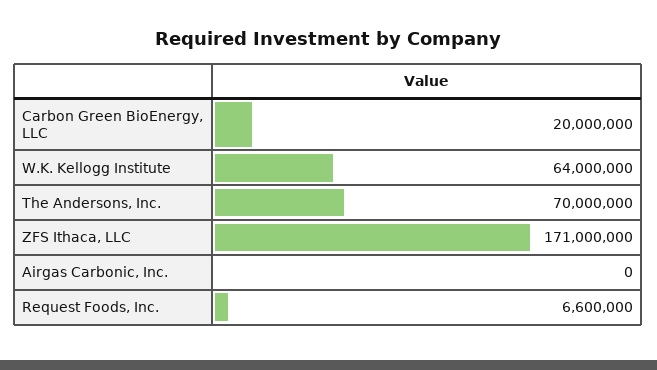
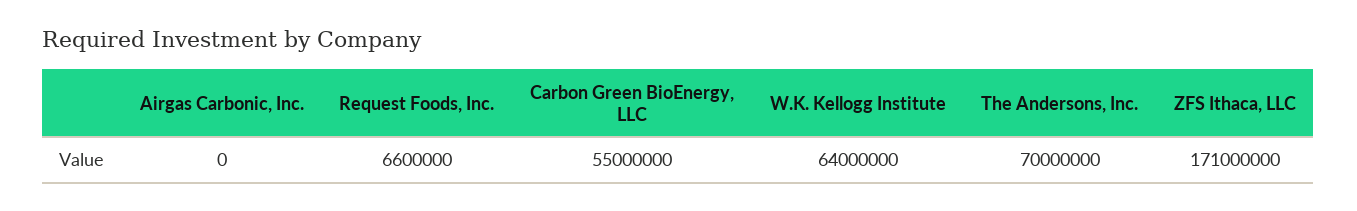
  {
-   "Carbon Green BioEnergy, LLC": 20000000,
+   "Carbon Green BioEnergy, LLC": 55000000,
    "W.K. Kellogg Institute": 64000000,
    "The Andersons, Inc.": 70000000,
    "ZFS Ithaca, LLC": 171000000,
    "Airgas Carbonic, Inc.": 0,
    "Request Foods, Inc.": 6600000
  }

